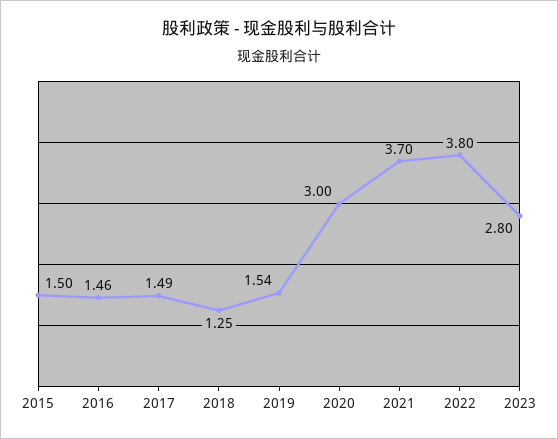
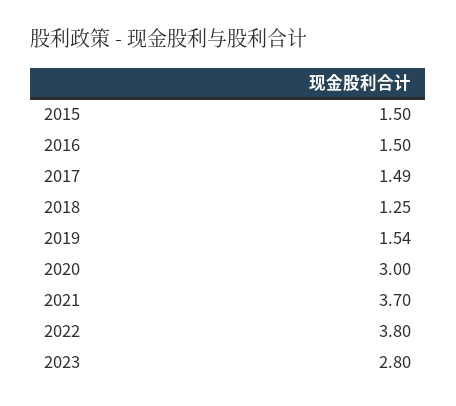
  {
    "2015": 1.5,
-   "2016": 1.46,
+   "2016": 1.5,
    "2017": 1.49,
    "2018": 1.25,
    "2019": 1.54,
    "2020": 3,
    "2021": 3.7,
    "2022": 3.8,
    "2023": 2.8
  }

